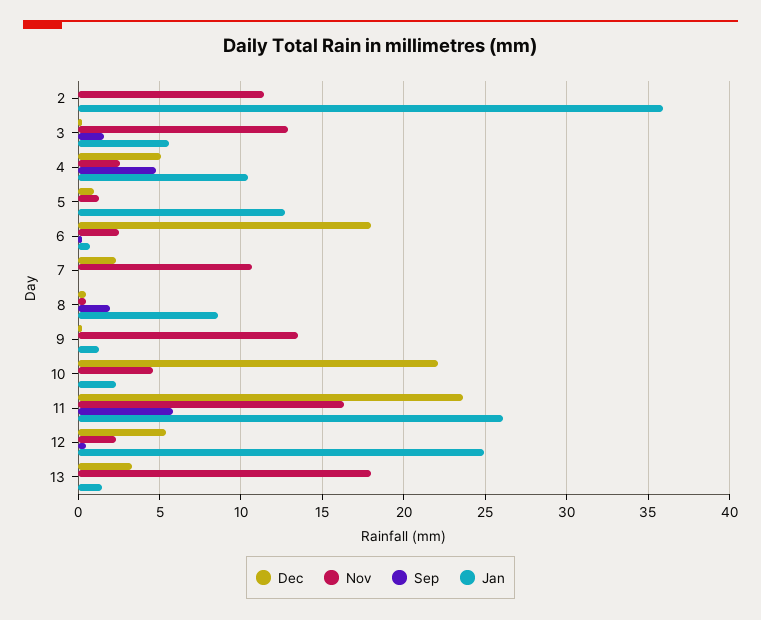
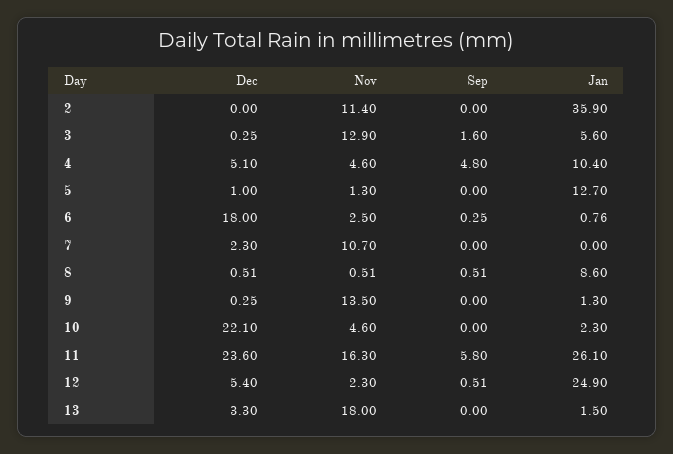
  {
    "Dec": {
      "2": 0,
      "3": 0.25,
      "4": 5.1,
      "5": 1,
      "6": 18,
      "7": 2.3,
      "8": 0.51,
      "9": 0.25,
      "10": 22.1,
      "11": 23.6,
      "12": 5.4,
      "13": 3.3
    },
    "Nov": {
      "2": 11.4,
      "3": 12.9,
-     "4": 2.5,
+     "4": 4.6,
      "5": 1.3,
      "6": 2.5,
      "7": 10.7,
      "8": 0.51,
      "9": 13.5,
      "10": 4.6,
      "11": 16.3,
      "12": 2.3,
      "13": 18
    },
    "Sep": {
      "2": 0,
      "3": 1.6,
      "4": 4.8,
      "5": 0,
      "6": 0.25,
      "7": 0,
-     "8": 2,
+     "8": 0.51,
      "9": 0,
      "10": 0,
      "11": 5.8,
      "12": 0.51,
      "13": 0
    },
    "Jan": {
      "2": 35.9,
      "3": 5.6,
      "4": 10.4,
      "5": 12.7,
      "6": 0.76,
      "7": 0,
      "8": 8.6,
      "9": 1.3,
      "10": 2.3,
      "11": 26.1,
      "12": 24.9,
      "13": 1.5
    }
  }

